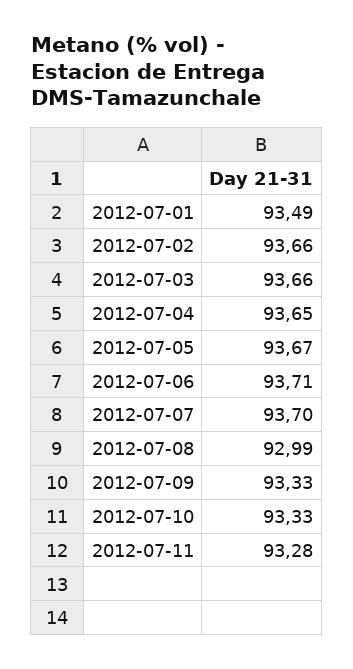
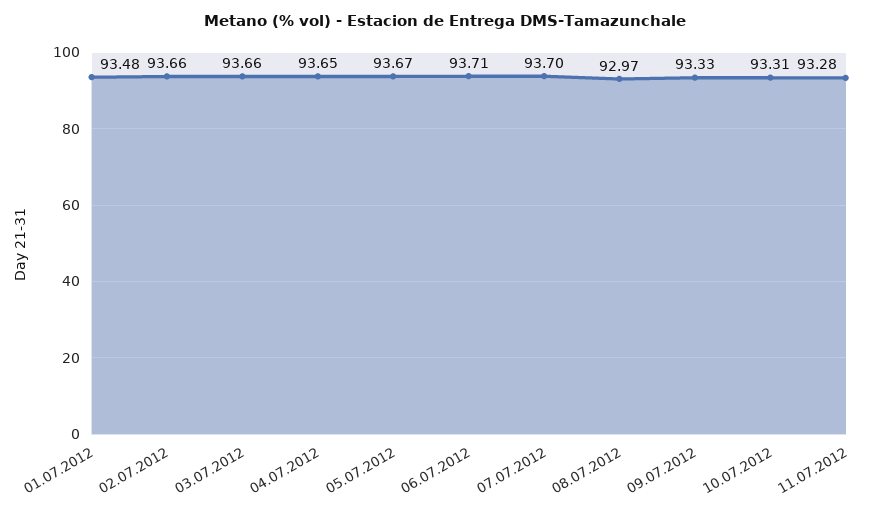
  {
-   "2012-07-01": 93.49,
+   "2012-07-01": 93.48,
    "2012-07-02": 93.66,
    "2012-07-03": 93.66,
    "2012-07-04": 93.65,
    "2012-07-05": 93.67,
    "2012-07-06": 93.71,
    "2012-07-07": 93.7,
-   "2012-07-08": 92.99,
+   "2012-07-08": 92.97,
    "2012-07-09": 93.33,
-   "2012-07-10": 93.33,
+   "2012-07-10": 93.31,
    "2012-07-11": 93.28
  }

